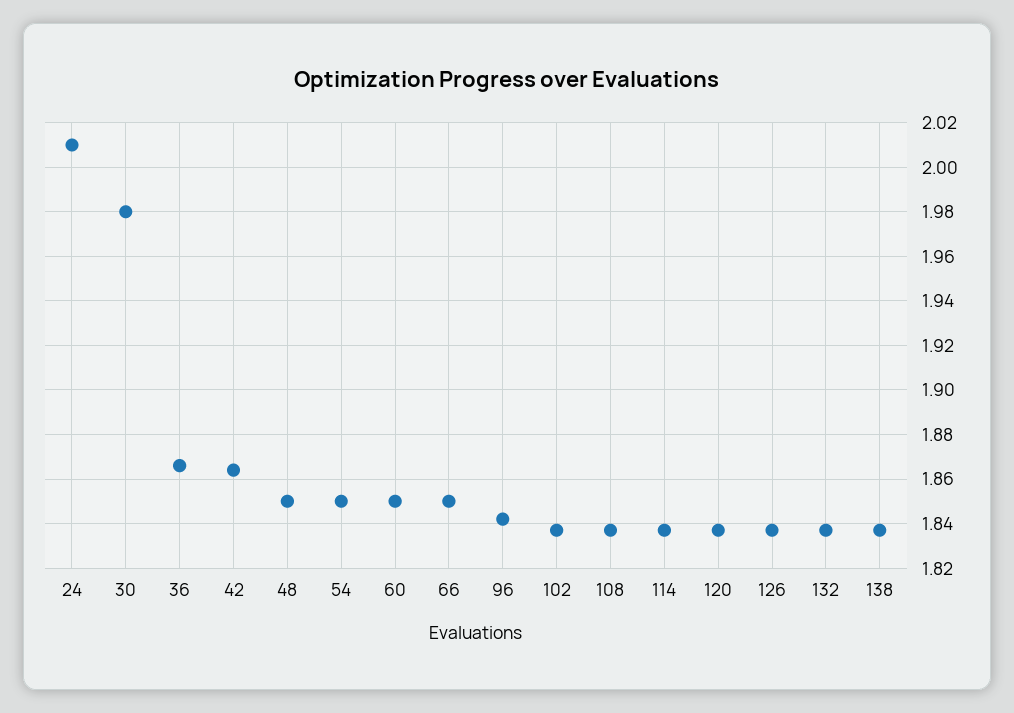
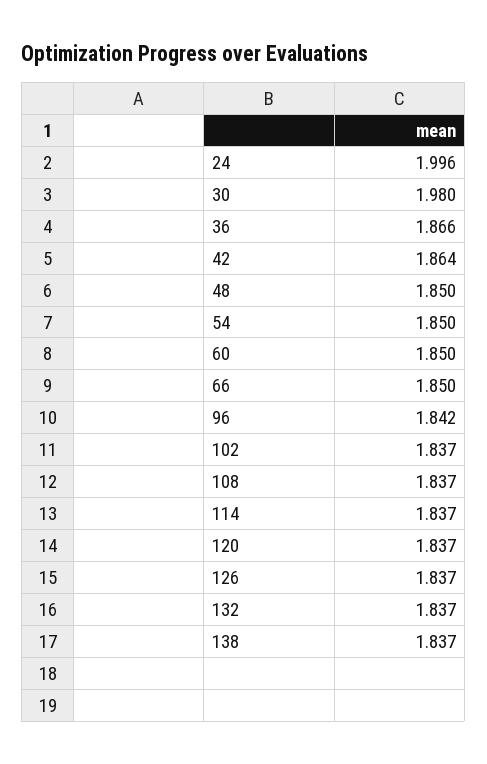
  {
-   "24": 2.01,
+   "24": 1.996,
    "30": 1.98,
    "36": 1.866,
    "42": 1.864,
    "48": 1.85,
    "54": 1.85,
    "60": 1.85,
    "66": 1.85,
    "96": 1.842,
    "102": 1.837,
    "108": 1.837,
    "114": 1.837,
    "120": 1.837,
    "126": 1.837,
    "132": 1.837,
    "138": 1.837
  }

